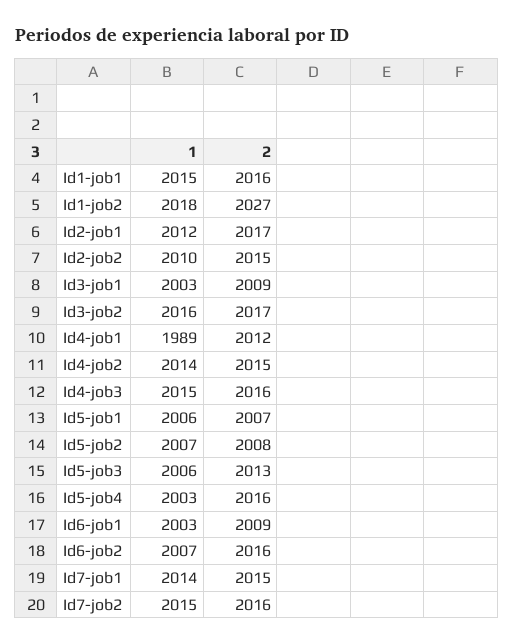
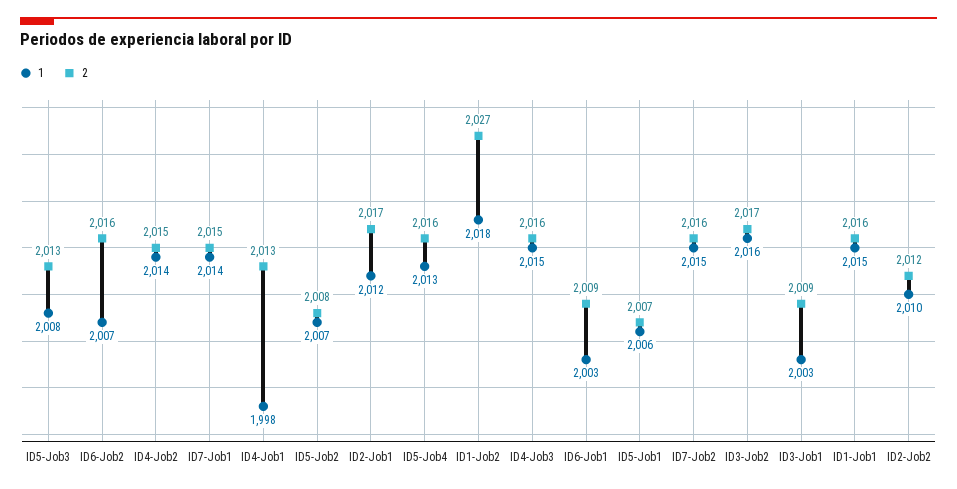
  {
    "1": {
      "Id1-job1": 2015,
      "Id1-job2": 2018,
      "Id2-job1": 2012,
      "Id2-job2": 2010,
      "Id3-job1": 2003,
      "Id3-job2": 2016,
-     "Id4-job1": 1989,
+     "Id4-job1": 1998,
      "Id4-job2": 2014,
      "Id4-job3": 2015,
      "Id5-job1": 2006,
      "Id5-job2": 2007,
-     "Id5-job3": 2006,
+     "Id5-job3": 2008,
-     "Id5-job4": 2003,
+     "Id5-job4": 2013,
      "Id6-job1": 2003,
      "Id6-job2": 2007,
      "Id7-job1": 2014,
      "Id7-job2": 2015
    },
    "2": {
      "Id1-job1": 2016,
      "Id1-job2": 2027,
      "Id2-job1": 2017,
-     "Id2-job2": 2015,
+     "Id2-job2": 2012,
      "Id3-job1": 2009,
      "Id3-job2": 2017,
-     "Id4-job1": 2012,
+     "Id4-job1": 2013,
      "Id4-job2": 2015,
      "Id4-job3": 2016,
      "Id5-job1": 2007,
      "Id5-job2": 2008,
      "Id5-job3": 2013,
      "Id5-job4": 2016,
      "Id6-job1": 2009,
      "Id6-job2": 2016,
      "Id7-job1": 2015,
      "Id7-job2": 2016
    }
  }

